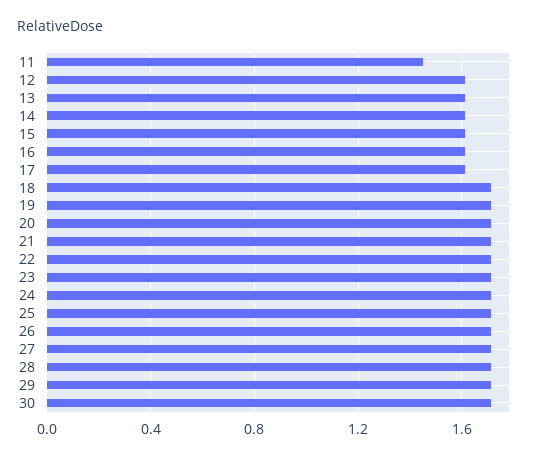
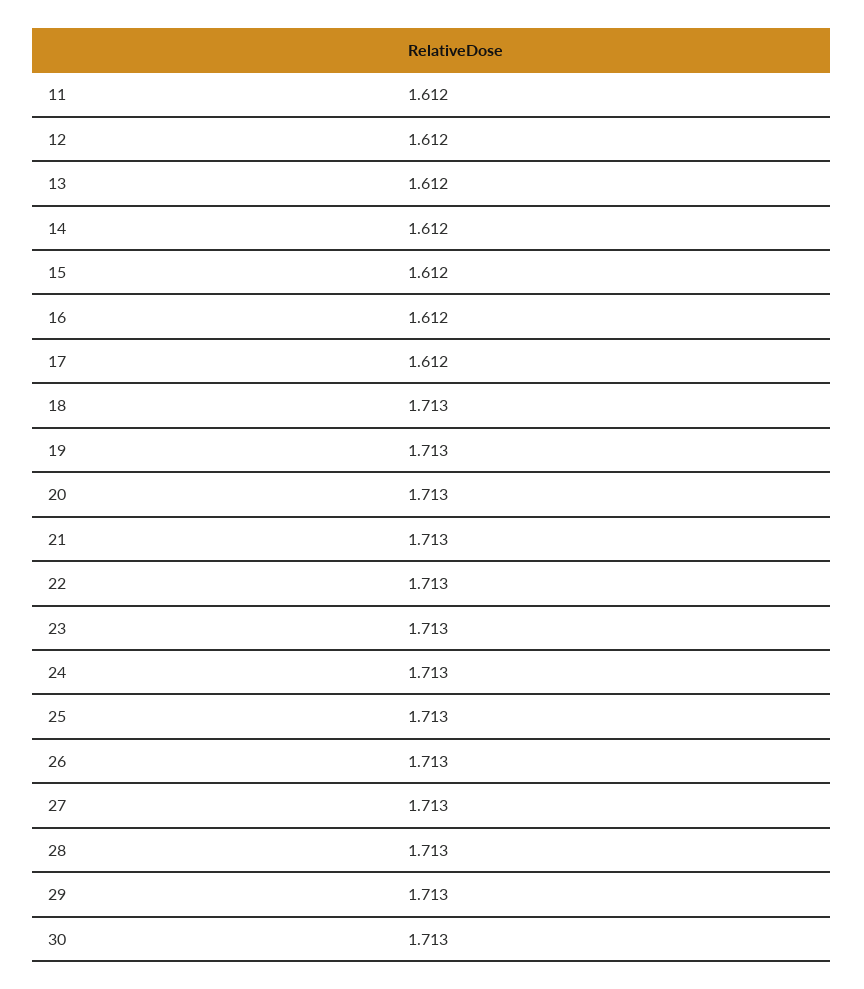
  {
-   "11": 1.45,
+   "11": 1.612,
    "12": 1.612,
    "13": 1.612,
    "14": 1.612,
    "15": 1.612,
    "16": 1.612,
    "17": 1.612,
    "18": 1.713,
    "19": 1.713,
    "20": 1.713,
    "21": 1.713,
    "22": 1.713,
    "23": 1.713,
    "24": 1.713,
    "25": 1.713,
    "26": 1.713,
    "27": 1.713,
    "28": 1.713,
    "29": 1.713,
    "30": 1.713
  }

